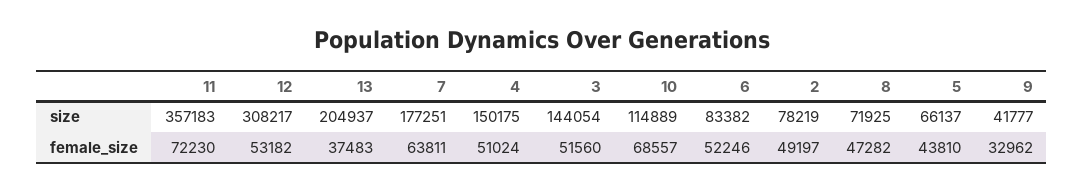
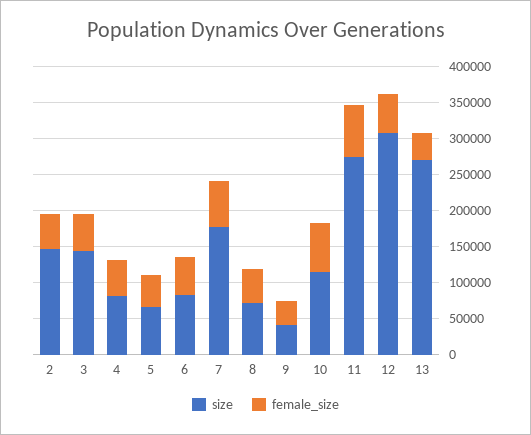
  {
    "size": {
-     "11": 357183,
+     "11": 275000,
      "12": 308217,
-     "13": 204937,
+     "13": 275000,
      "7": 177251,
-     "4": 150175,
+     "4": 75000,
      "3": 144054,
      "10": 114889,
      "6": 83382,
-     "2": 78219,
+     "2": 150000,
      "8": 71925,
      "5": 66137,
      "9": 41777
    },
    "female_size": {
      "11": 72230,
      "12": 53182,
      "13": 37483,
      "7": 63811,
      "4": 51024,
      "3": 51560,
      "10": 68557,
      "6": 52246,
      "2": 49197,
      "8": 47282,
      "5": 43810,
      "9": 32962
    }
  }

